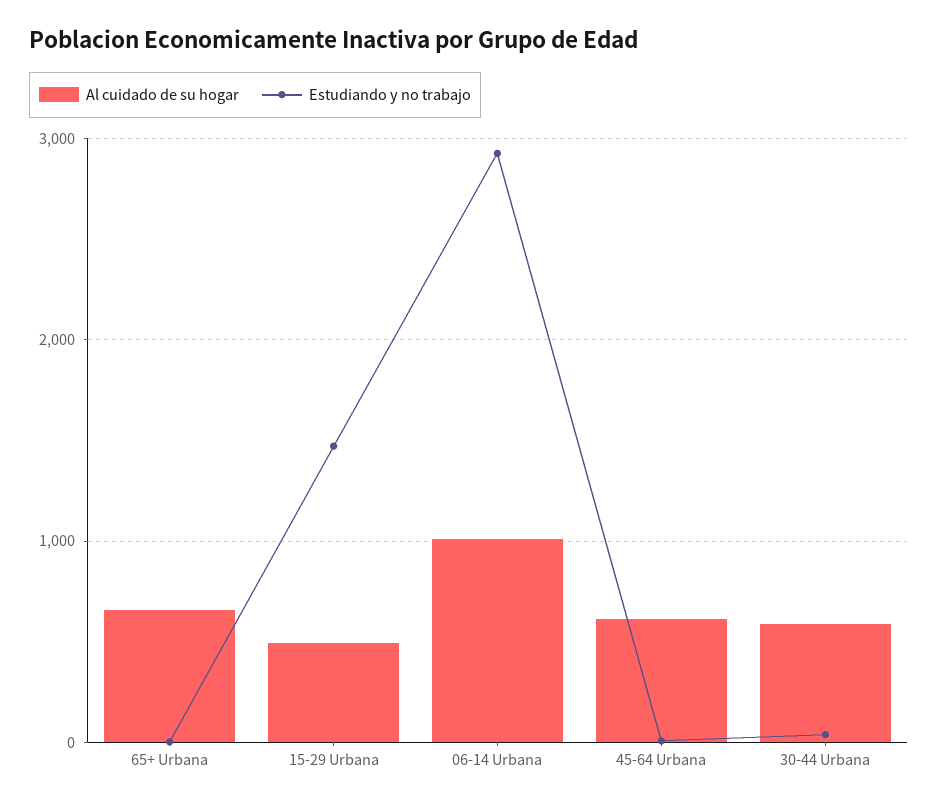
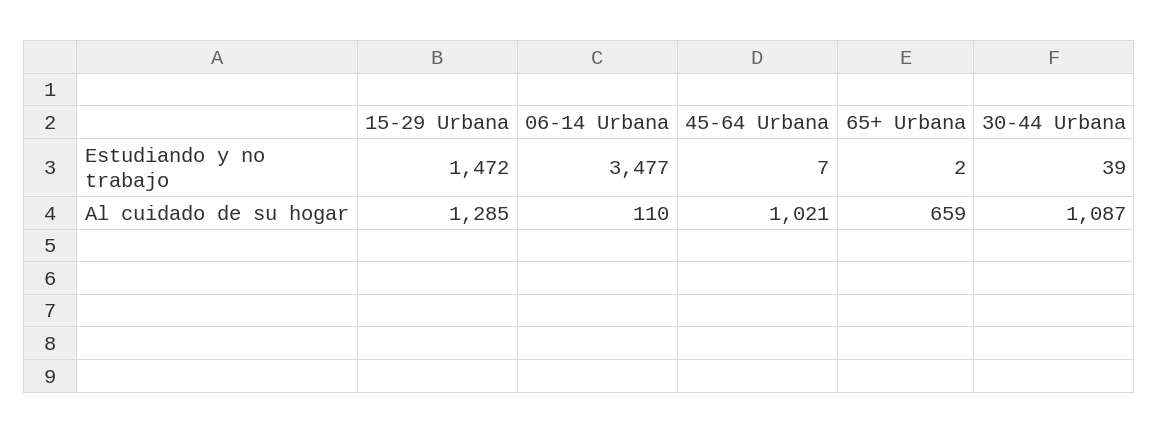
  {
    "Al cuidado de su hogar": {
      "65+ Urbana": 659,
-     "15-29 Urbana": 500,
+     "15-29 Urbana": 1285,
-     "06-14 Urbana": 1000,
+     "06-14 Urbana": 110,
-     "45-64 Urbana": 600,
+     "45-64 Urbana": 1021,
-     "30-44 Urbana": 600
+     "30-44 Urbana": 1087
    },
    "Estudiando y no trabajo": {
      "65+ Urbana": 2,
      "15-29 Urbana": 1472,
-     "06-14 Urbana": 2900,
+     "06-14 Urbana": 3477,
      "45-64 Urbana": 7,
      "30-44 Urbana": 39
    }
  }

